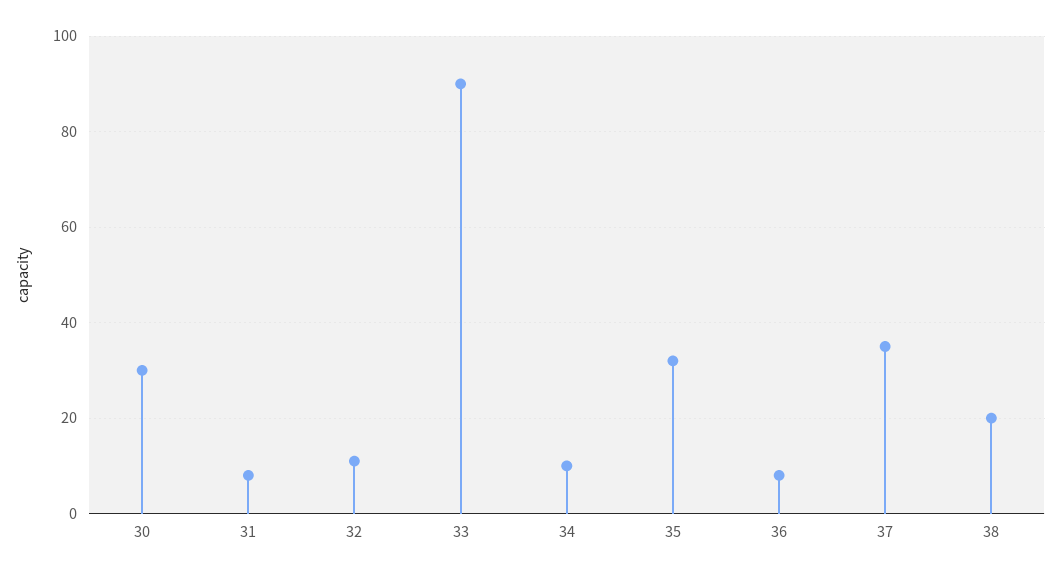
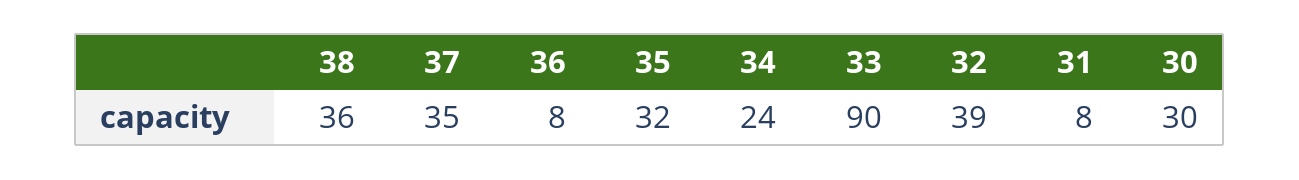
  {
    "30": 30,
    "31": 8,
-   "32": 10,
+   "32": 39,
    "33": 90,
-   "34": 10,
+   "34": 24,
    "35": 32,
    "36": 8,
    "37": 35,
-   "38": 20
+   "38": 36
  }

